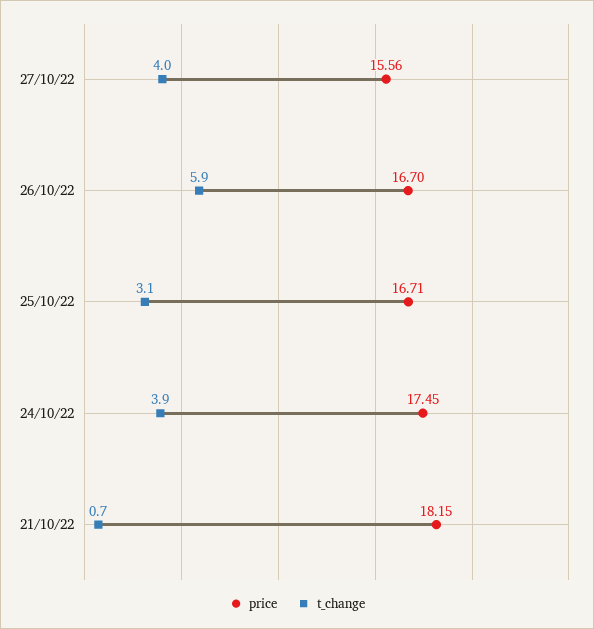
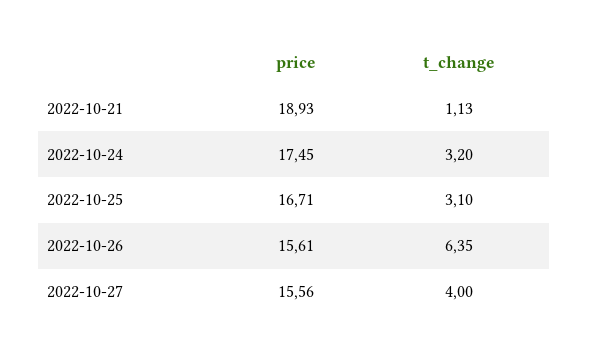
  {
    "price": {
      "27/10/22": 15.56,
-     "26/10/22": 16.7,
+     "26/10/22": 15.61,
      "25/10/22": 16.71,
      "24/10/22": 17.45,
-     "21/10/22": 18.15
+     "21/10/22": 18.93
    },
    "t_change": {
      "27/10/22": 4,
-     "26/10/22": 5.9,
+     "26/10/22": 6.35,
      "25/10/22": 3.1,
-     "24/10/22": 3.9,
+     "24/10/22": 3.2,
-     "21/10/22": 0.7
+     "21/10/22": 1.13
    }
  }

